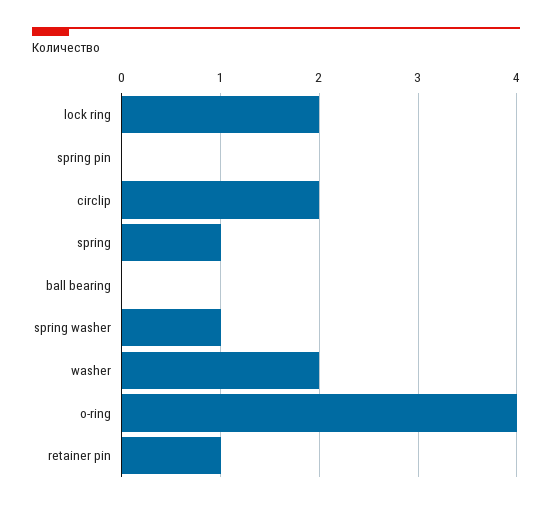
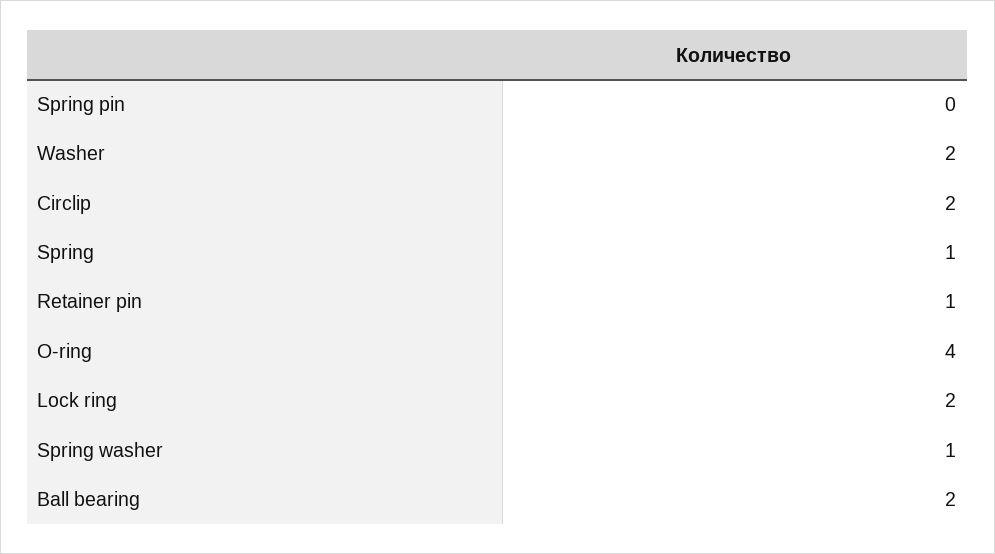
  {
    "lock ring": 2,
    "spring pin": 0,
    "circlip": 2,
    "spring": 1,
-   "ball bearing": 0,
+   "ball bearing": 2,
    "spring washer": 1,
    "washer": 2,
    "o-ring": 4,
    "retainer pin": 1
  }

